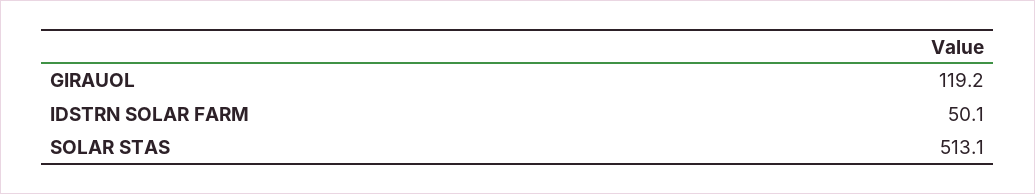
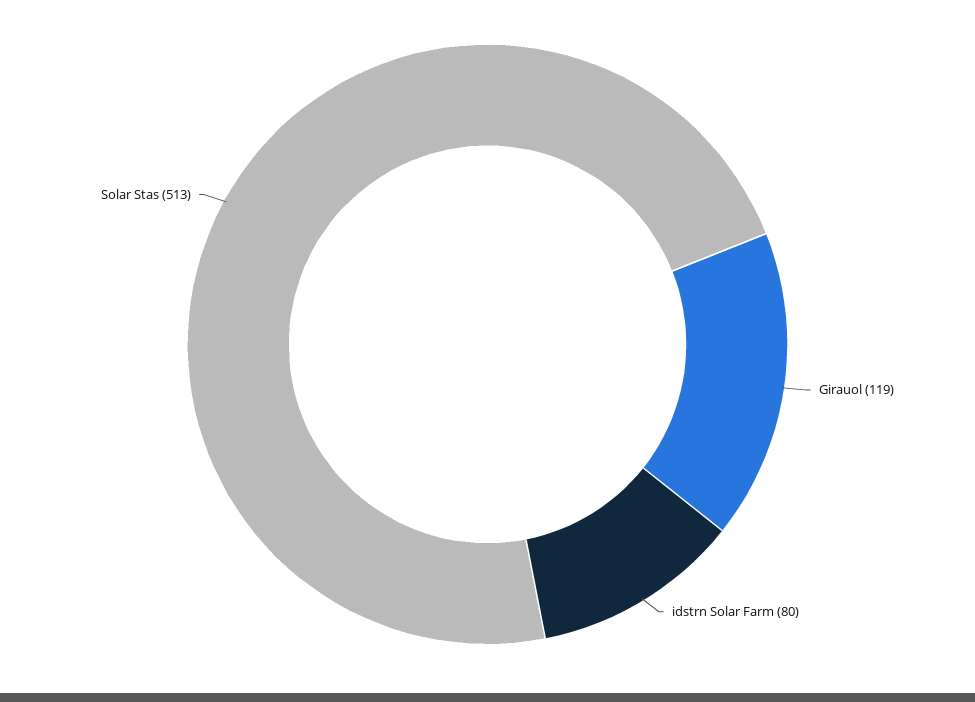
  {
    "GIRAUOL": 119.2,
-   "IDSTRN SOLAR FARM": 50.1,
+   "IDSTRN SOLAR FARM": 80,
    "SOLAR STAS": 513.1
  }

